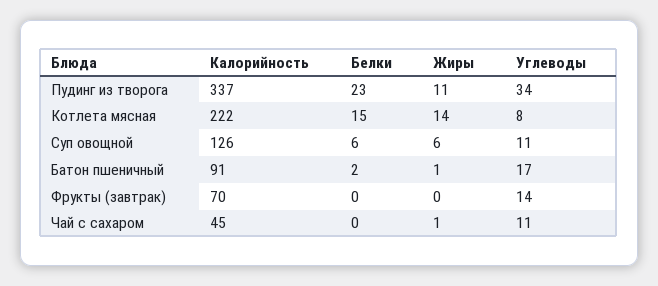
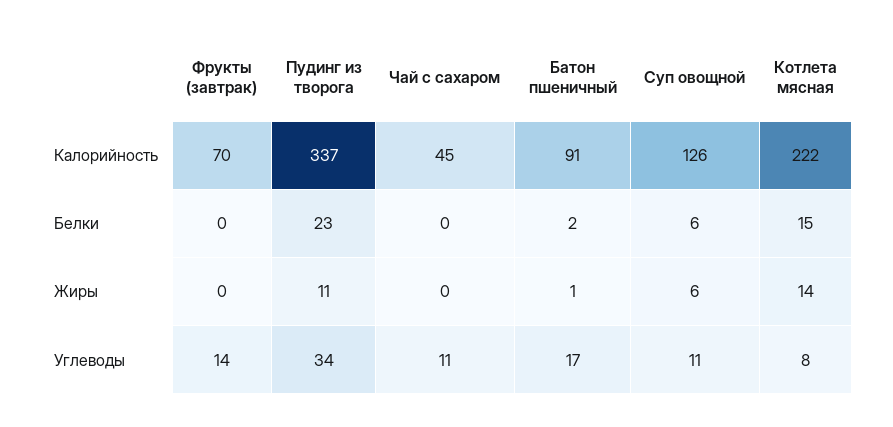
  {
    "Калорийность": {
      "Пудинг из творога": 337,
      "Котлета мясная": 222,
      "Суп овощной": 126,
      "Батон пшеничный": 91,
      "Фрукты (завтрак)": 70,
      "Чай с сахаром": 45
    },
    "Белки": {
      "Пудинг из творога": 23,
      "Котлета мясная": 15,
      "Суп овощной": 6,
      "Батон пшеничный": 2,
      "Фрукты (завтрак)": 0,
      "Чай с сахаром": 0
    },
    "Жиры": {
      "Пудинг из творога": 11,
      "Котлета мясная": 14,
      "Суп овощной": 6,
      "Батон пшеничный": 1,
      "Фрукты (завтрак)": 0,
-     "Чай с сахаром": 1
+     "Чай с сахаром": 0
    },
    "Углеводы": {
      "Пудинг из творога": 34,
      "Котлета мясная": 8,
      "Суп овощной": 11,
      "Батон пшеничный": 17,
      "Фрукты (завтрак)": 14,
      "Чай с сахаром": 11
    }
  }

